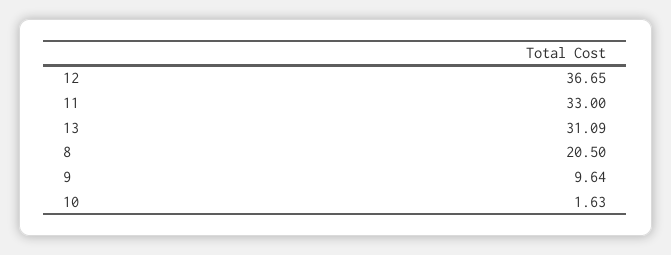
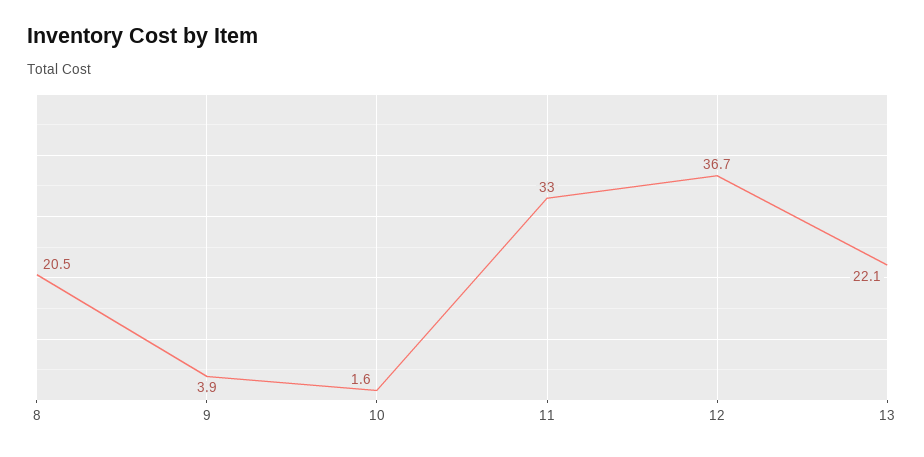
  {
    "12": 36.65,
    "11": 33,
-   "13": 31.09,
+   "13": 22.1,
    "8": 20.5,
-   "9": 9.64,
+   "9": 3.9,
    "10": 1.63
  }

